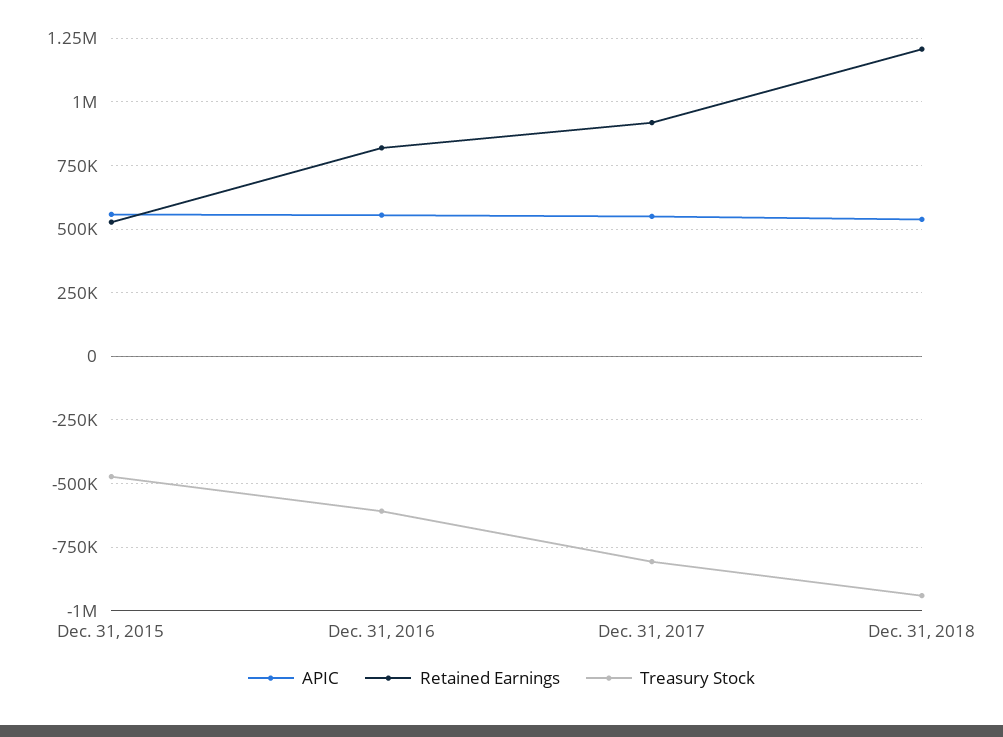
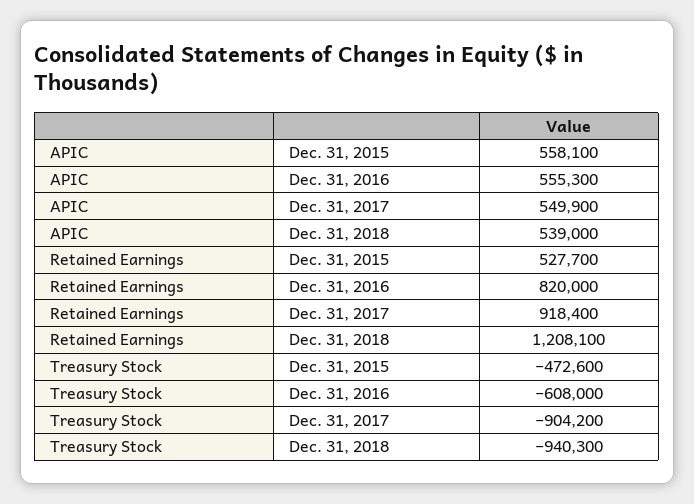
  {
    "APIC": {
      "Dec. 31, 2015": 558100,
      "Dec. 31, 2016": 555300,
      "Dec. 31, 2017": 549900,
      "Dec. 31, 2018": 539000
    },
    "Retained Earnings": {
      "Dec. 31, 2015": 527700,
      "Dec. 31, 2016": 820000,
      "Dec. 31, 2017": 918400,
      "Dec. 31, 2018": 1208100
    },
    "Treasury Stock": {
      "Dec. 31, 2015": -472600,
      "Dec. 31, 2016": -608000,
-     "Dec. 31, 2017": -800000,
+     "Dec. 31, 2017": -904200,
      "Dec. 31, 2018": -940300
    }
  }

